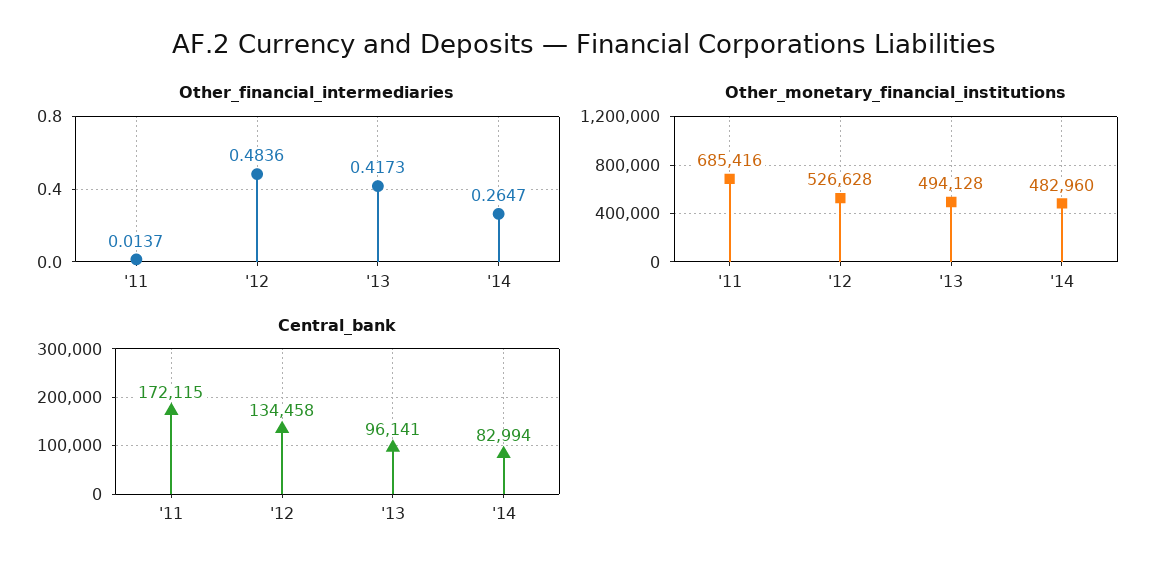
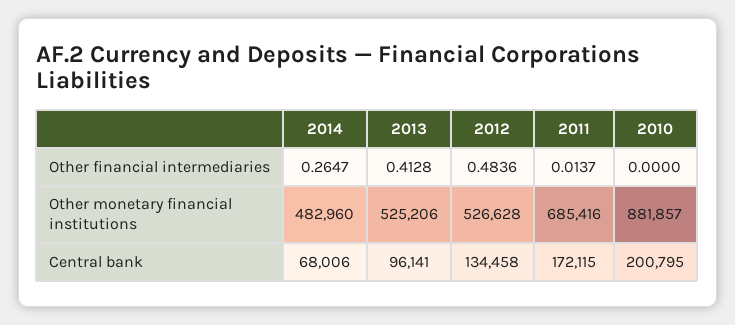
  {
    "Other_financial_intermediaries": {
      "'11": 0.0137,
      "'12": 0.4836,
-     "'13": 0.4173,
+     "'13": 0.4128,
-     "'14": 0.2647
+     "'14": 0.2647,
+     "2010": 0
    },
    "Other_monetary_financial_institutions": {
      "'11": 685416,
      "'12": 526628,
-     "'13": 494128,
+     "'13": 525206,
-     "'14": 482960
+     "'14": 482960,
+     "2010": 881857
    },
    "Central_bank": {
      "'11": 172115,
      "'12": 134458,
      "'13": 96141,
-     "'14": 82994
+     "'14": 68006,
+     "2010": 200795
    }
  }

